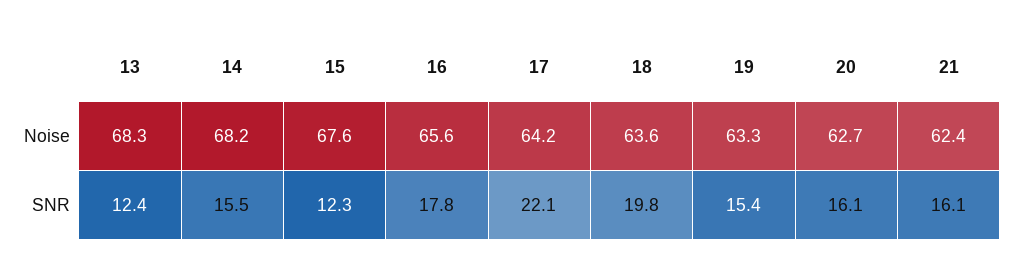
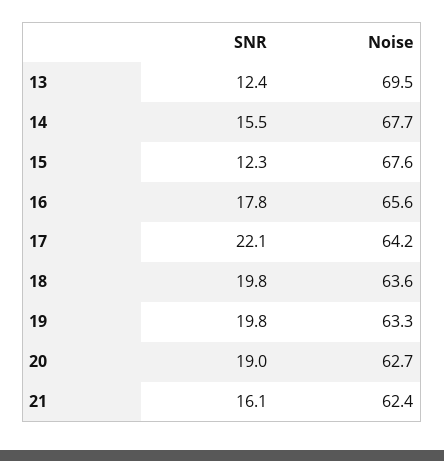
  {
    "13": {
-     "Noise": 68.3,
+     "Noise": 69.5,
      "SNR": 12.4
    },
    "14": {
-     "Noise": 68.2,
+     "Noise": 67.7,
      "SNR": 15.5
    },
    "15": {
      "Noise": 67.6,
      "SNR": 12.3
    },
    "16": {
      "Noise": 65.6,
      "SNR": 17.8
    },
    "17": {
      "Noise": 64.2,
      "SNR": 22.1
    },
    "18": {
      "Noise": 63.6,
      "SNR": 19.8
    },
    "19": {
      "Noise": 63.3,
-     "SNR": 15.4
+     "SNR": 19.8
    },
    "20": {
      "Noise": 62.7,
-     "SNR": 16.1
+     "SNR": 19
    },
    "21": {
      "Noise": 62.4,
      "SNR": 16.1
    }
  }

